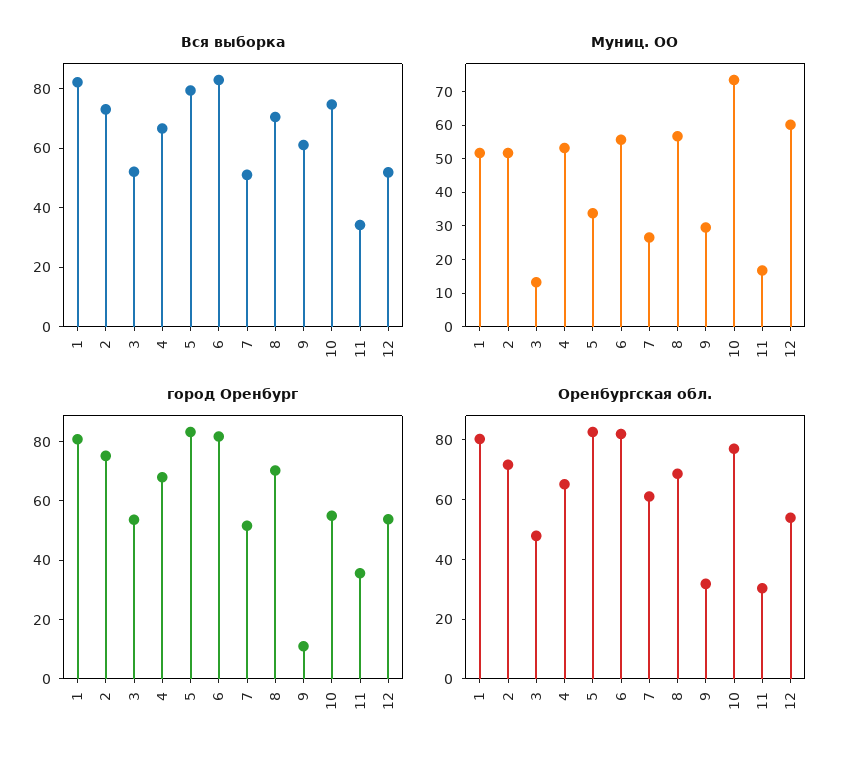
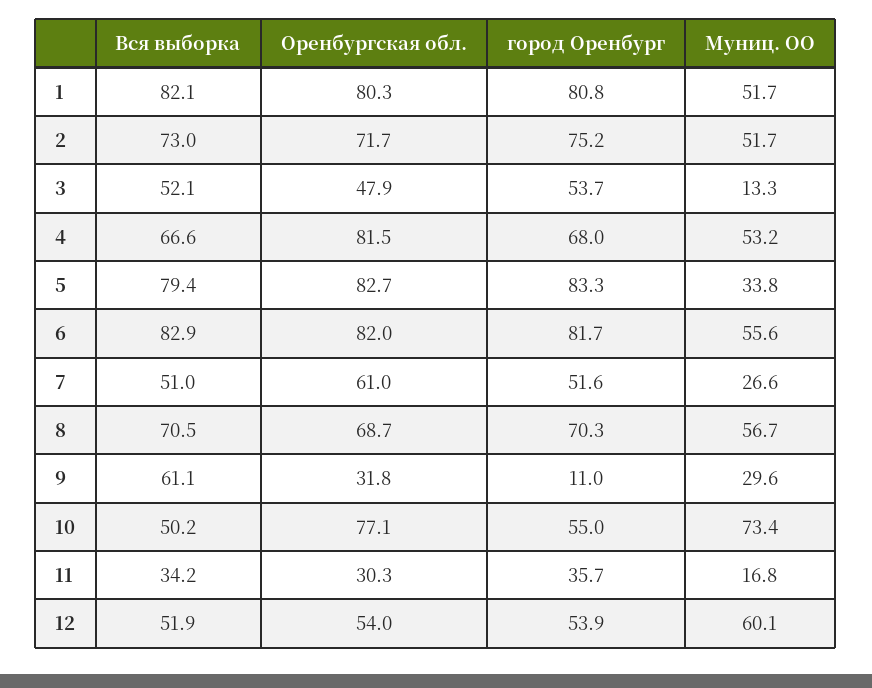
  {
    "Вся выборка": {
      "1": 82.1,
      "2": 73,
      "3": 52.1,
      "4": 66.6,
      "5": 79.4,
      "6": 82.9,
      "7": 51,
      "8": 70.5,
      "9": 61.1,
-     "10": 75,
+     "10": 50.2,
      "11": 34.2,
      "12": 51.9
    },
    "Муниц. ОО": {
      "1": 51.7,
      "2": 51.7,
      "3": 13.3,
      "4": 53.2,
      "5": 33.8,
      "6": 55.6,
      "7": 26.6,
      "8": 56.7,
      "9": 29.6,
      "10": 73.4,
      "11": 16.8,
      "12": 60.1
    },
    "город Оренбург": {
      "1": 80.8,
      "2": 75.2,
      "3": 53.7,
      "4": 68,
      "5": 83.3,
      "6": 81.7,
      "7": 51.6,
      "8": 70.3,
      "9": 11,
      "10": 55,
      "11": 35.7,
      "12": 53.9
    },
    "Оренбургская обл.": {
      "1": 80.3,
      "2": 71.7,
      "3": 47.9,
-     "4": 65,
+     "4": 81.5,
      "5": 82.7,
      "6": 82,
      "7": 61,
      "8": 68.7,
      "9": 31.8,
      "10": 77.1,
      "11": 30.3,
      "12": 54
    }
  }

